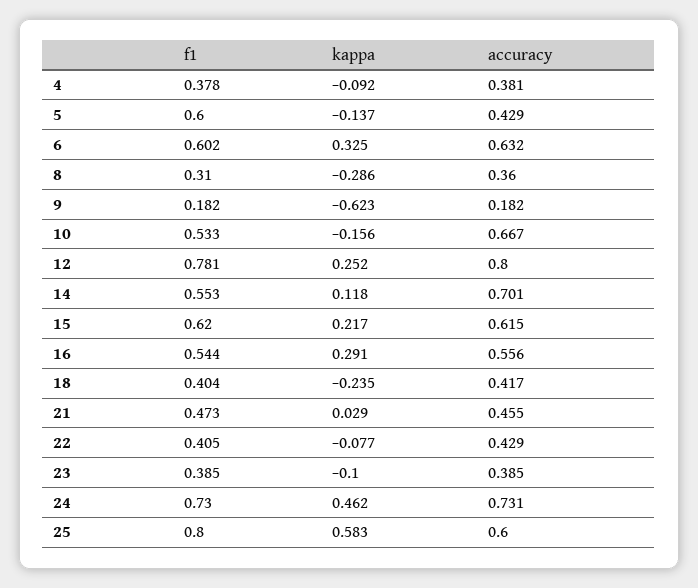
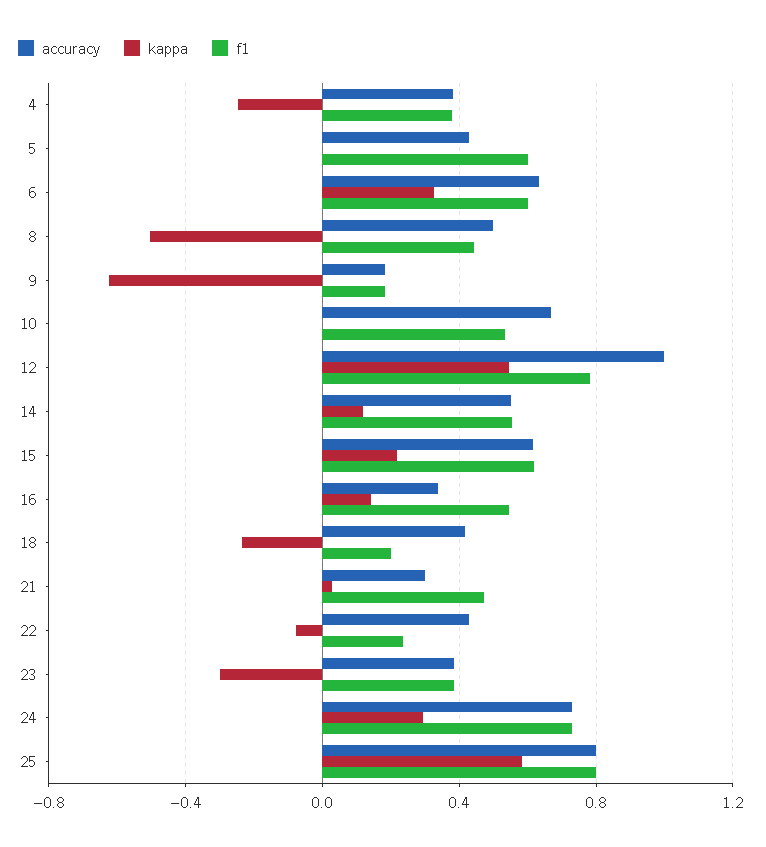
  {
    "f1": {
      "4": 0.378,
      "5": 0.6,
      "6": 0.602,
-     "8": 0.31,
+     "8": 0.45,
      "9": 0.182,
      "10": 0.533,
      "12": 0.781,
      "14": 0.553,
      "15": 0.62,
      "16": 0.544,
-     "18": 0.404,
+     "18": 0.2,
      "21": 0.473,
-     "22": 0.405,
+     "22": 0.25,
      "23": 0.385,
      "24": 0.73,
      "25": 0.8
    },
    "kappa": {
-     "4": -0.092,
+     "4": -0.25,
-     "5": -0.137,
+     "5": 0,
      "6": 0.325,
-     "8": -0.286,
+     "8": -0.5,
      "9": -0.623,
-     "10": -0.156,
+     "10": 0,
-     "12": 0.252,
+     "12": 0.55,
      "14": 0.118,
      "15": 0.217,
-     "16": 0.291,
+     "16": 0.15,
      "18": -0.235,
      "21": 0.029,
      "22": -0.077,
-     "23": -0.1,
+     "23": -0.3,
-     "24": 0.462,
+     "24": 0.3,
      "25": 0.583
    },
    "accuracy": {
      "4": 0.381,
      "5": 0.429,
      "6": 0.632,
-     "8": 0.36,
+     "8": 0.5,
      "9": 0.182,
      "10": 0.667,
-     "12": 0.8,
+     "12": 1,
-     "14": 0.701,
+     "14": 0.55,
      "15": 0.615,
-     "16": 0.556,
+     "16": 0.35,
      "18": 0.417,
-     "21": 0.455,
+     "21": 0.3,
      "22": 0.429,
      "23": 0.385,
      "24": 0.731,
-     "25": 0.6
+     "25": 0.8
    }
  }

